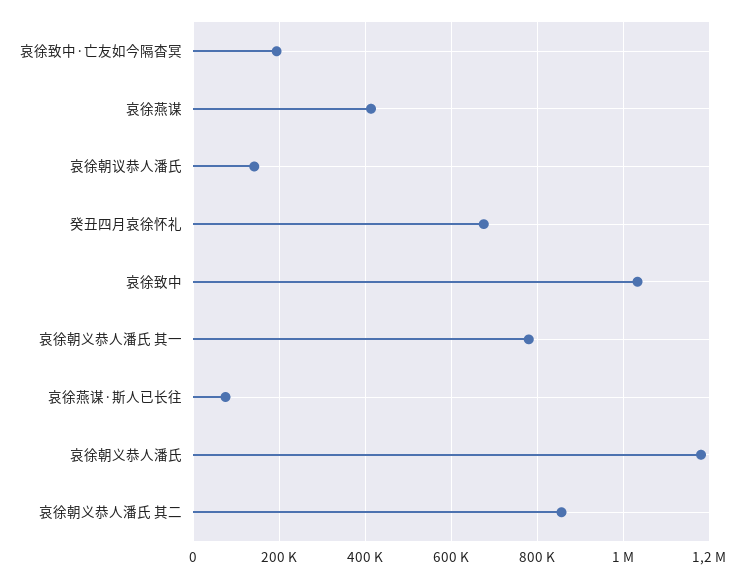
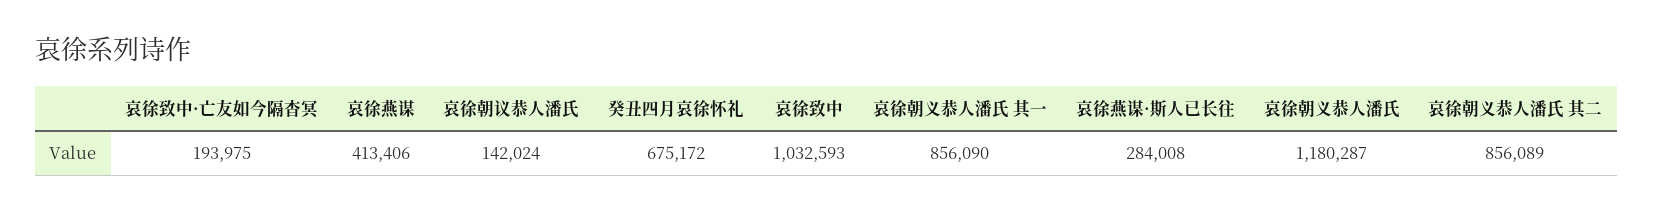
  {
    "哀徐致中·亡友如今隔杳冥": 193975,
    "哀徐燕谋": 413406,
    "哀徐朝议恭人潘氏": 142024,
    "癸丑四月哀徐怀礼": 675172,
    "哀徐致中": 1032593,
-   "哀徐朝义恭人潘氏 其一": 780000,
+   "哀徐朝义恭人潘氏 其一": 856090,
-   "哀徐燕谋·斯人已长往": 80000,
+   "哀徐燕谋·斯人已长往": 284008,
    "哀徐朝义恭人潘氏": 1180287,
    "哀徐朝义恭人潘氏 其二": 856089
  }

